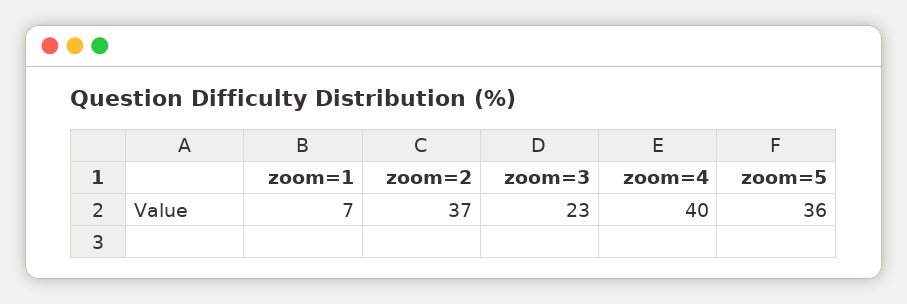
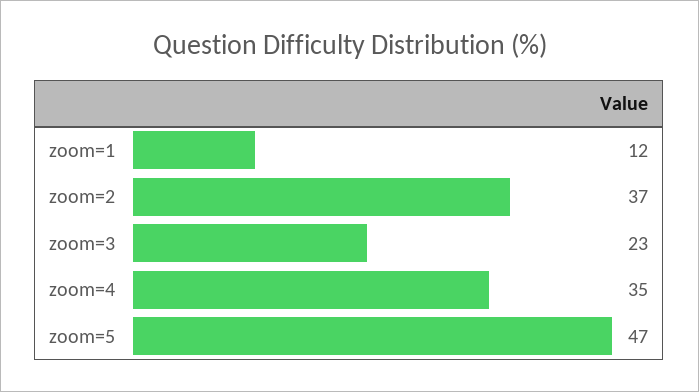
  {
-   "zoom=1": 7,
+   "zoom=1": 12,
    "zoom=2": 37,
    "zoom=3": 23,
-   "zoom=4": 40,
+   "zoom=4": 35,
-   "zoom=5": 36
+   "zoom=5": 47
  }

